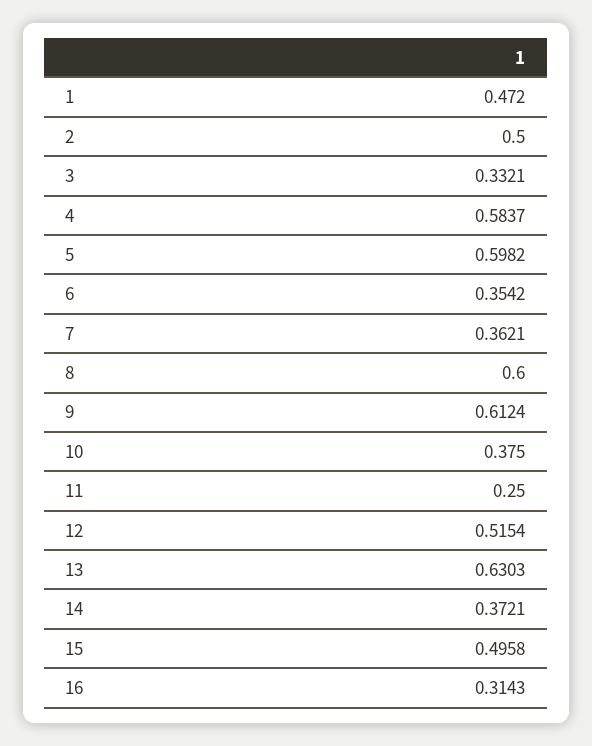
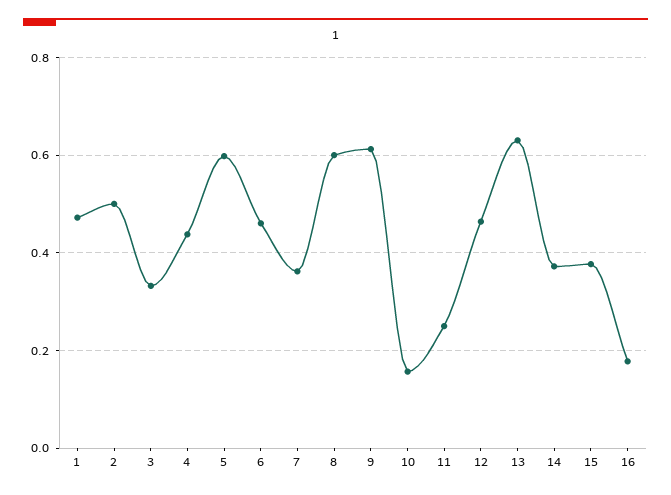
  {
    "1": 0.472,
    "2": 0.5,
    "3": 0.3321,
-   "4": 0.5837,
+   "4": 0.44,
    "5": 0.5982,
-   "6": 0.3542,
+   "6": 0.46,
    "7": 0.3621,
    "8": 0.6,
    "9": 0.6124,
-   "10": 0.375,
+   "10": 0.16,
    "11": 0.25,
-   "12": 0.5154,
+   "12": 0.46,
    "13": 0.6303,
    "14": 0.3721,
-   "15": 0.4958,
+   "15": 0.38,
-   "16": 0.3143
+   "16": 0.18
  }

